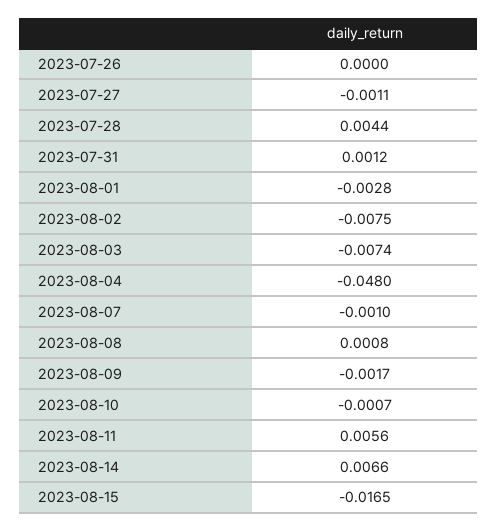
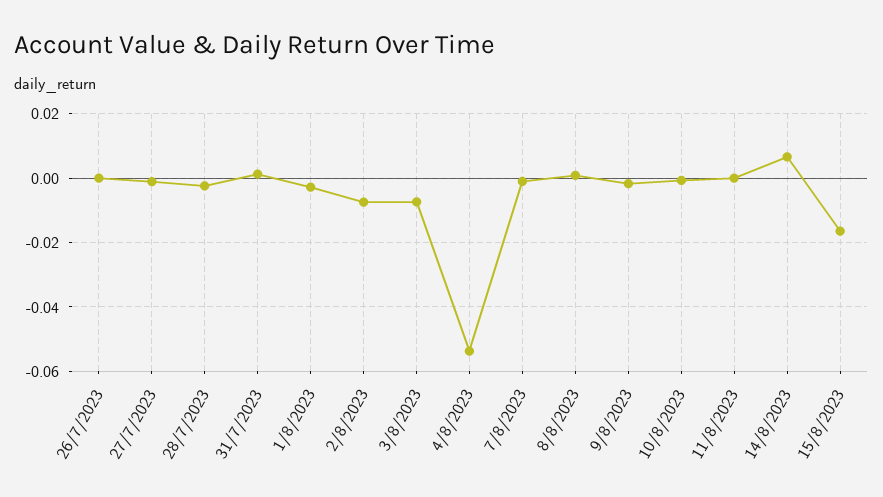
  {
    "2023-07-26": 0,
    "2023-07-27": -0.0011,
-   "2023-07-28": 0.0044,
+   "2023-07-28": -0.002,
    "2023-07-31": 0.0012,
    "2023-08-01": -0.0028,
    "2023-08-02": -0.0075,
    "2023-08-03": -0.0074,
-   "2023-08-04": -0.048,
+   "2023-08-04": -0.054,
    "2023-08-07": -0.001,
    "2023-08-08": 0.0008,
    "2023-08-09": -0.0017,
    "2023-08-10": -0.0007,
-   "2023-08-11": 0.0056,
+   "2023-08-11": 0,
    "2023-08-14": 0.0066,
    "2023-08-15": -0.0165
  }

